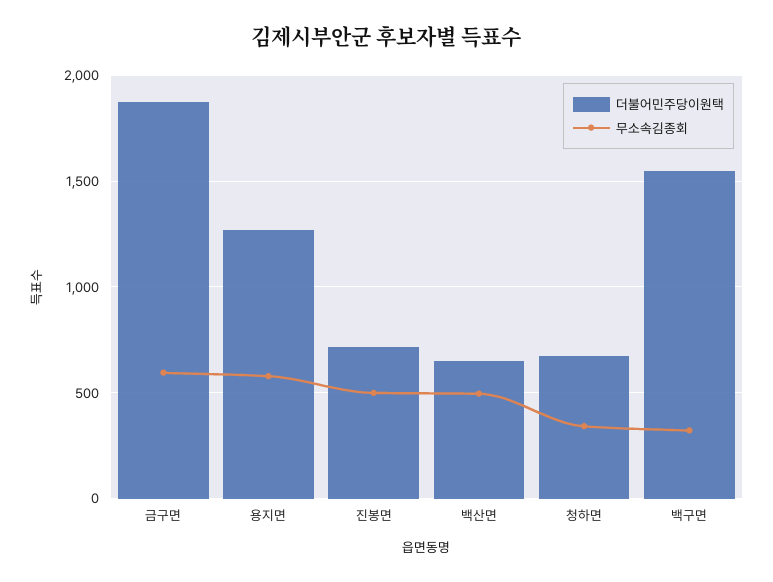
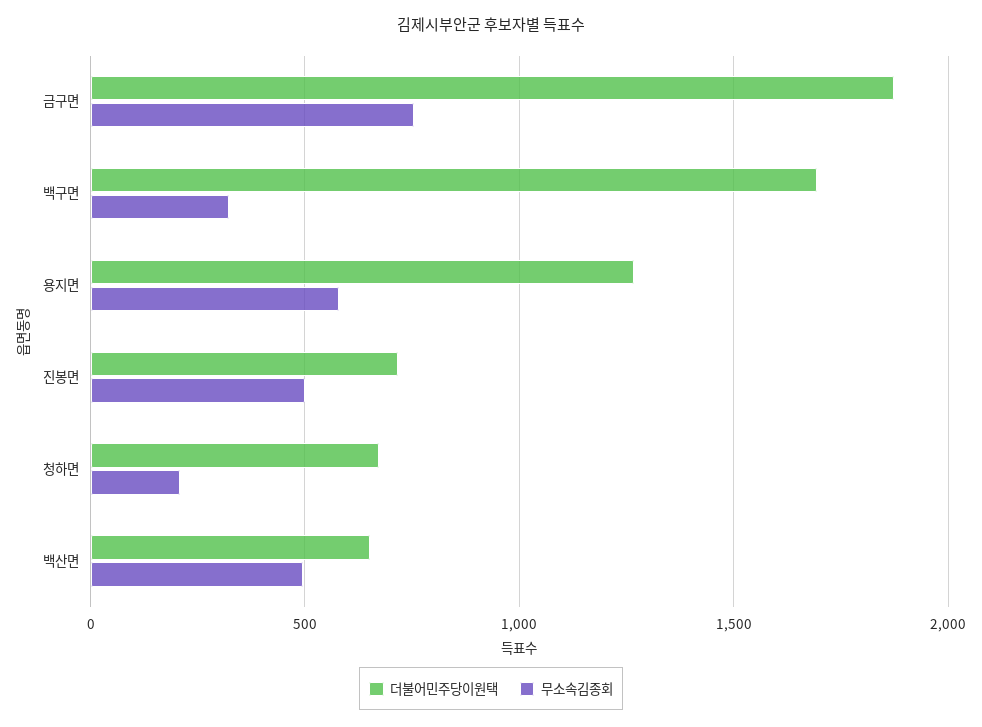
  {
    "더불어민주당이원택": {
      "금구면": 1850,
      "용지면": 1250,
      "진봉면": 700,
      "백산면": 650,
      "청하면": 650,
-     "백구면": 1550
+     "백구면": 1700
    },
    "무소속김종회": {
-     "금구면": 600,
+     "금구면": 750,
      "용지면": 600,
      "진봉면": 500,
      "백산면": 500,
-     "청하면": 350,
+     "청하면": 200,
      "백구면": 300
    }
  }

